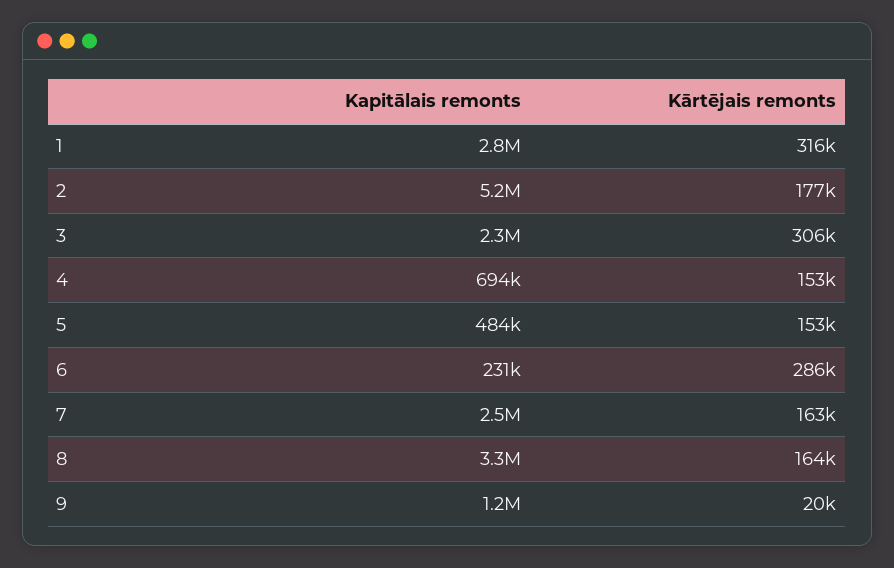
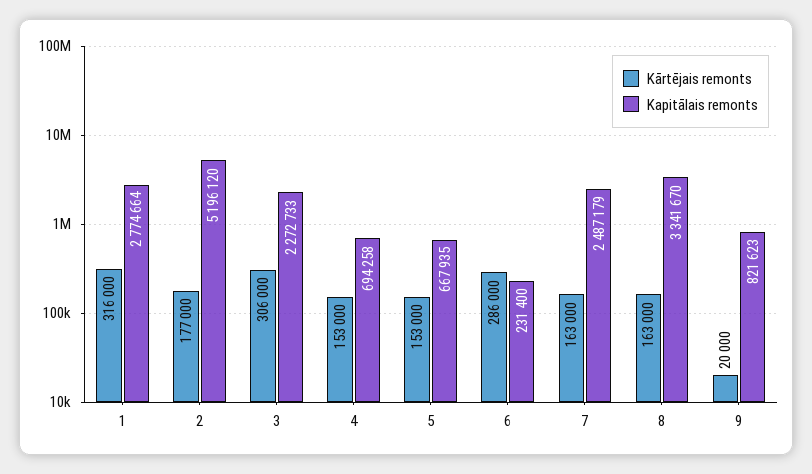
  {
    "Kapitālais remonts": {
      "1": 2774664,
      "2": 5196120,
      "3": 2272733,
      "4": 694258,
-     "5": 484000,
+     "5": 667935,
      "6": 231400,
      "7": 2487179,
      "8": 3341670,
-     "9": 1200000
+     "9": 821623
    },
    "Kārtējais remonts": {
      "1": 316000,
      "2": 177000,
      "3": 306000,
      "4": 153000,
      "5": 153000,
      "6": 286000,
      "7": 163000,
-     "8": 164000,
+     "8": 163000,
      "9": 20000
    }
  }

